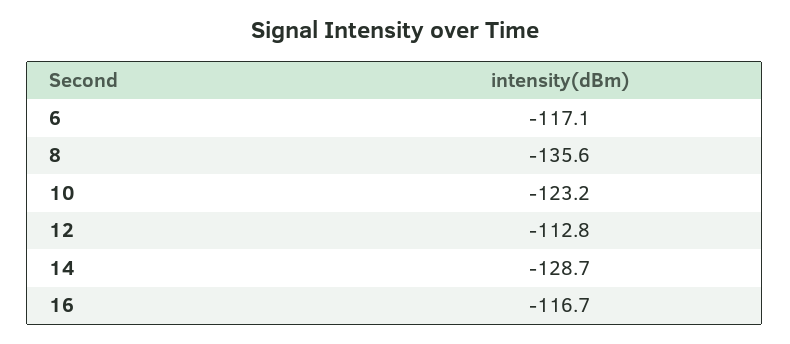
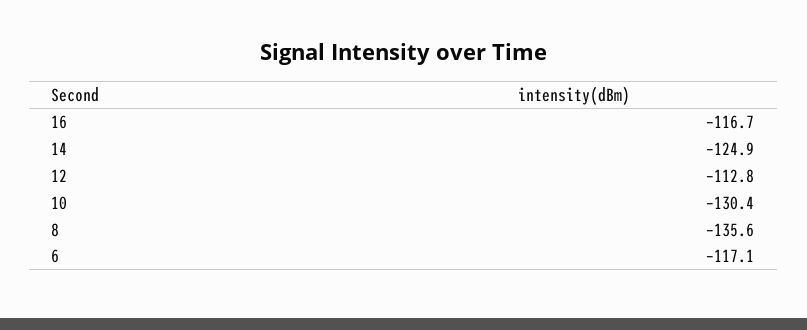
  {
    "6": -117.1,
    "8": -135.6,
-   "10": -123.2,
+   "10": -130.4,
    "12": -112.8,
-   "14": -128.7,
+   "14": -124.9,
    "16": -116.7
  }

